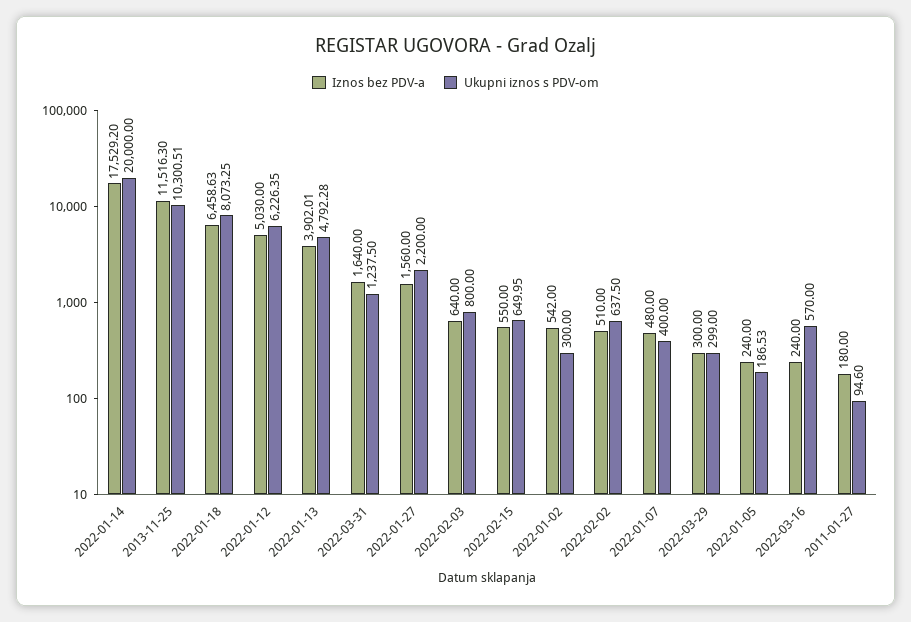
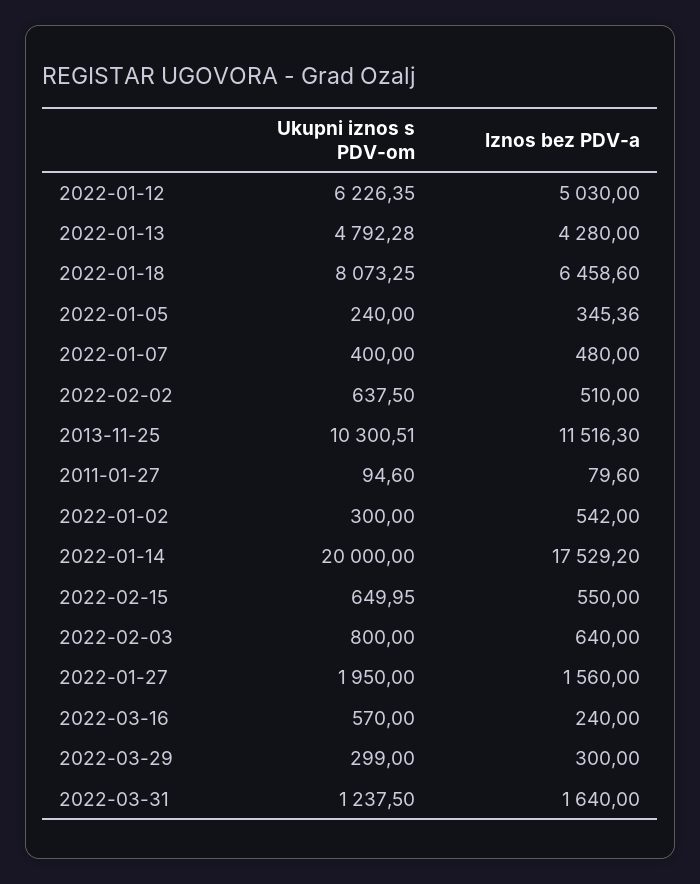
  {
    "Iznos bez PDV-a": {
      "2022-01-14": 17529.2,
      "2013-11-25": 11516.3,
-     "2022-01-18": 6458.63,
+     "2022-01-18": 6458.6,
      "2022-01-12": 5030,
-     "2022-01-13": 3902.01,
+     "2022-01-13": 4280,
      "2022-03-31": 1640,
      "2022-01-27": 1560,
      "2022-02-03": 640,
      "2022-02-15": 550,
      "2022-01-02": 542,
      "2022-02-02": 510,
      "2022-01-07": 480,
      "2022-03-29": 300,
-     "2022-01-05": 240,
+     "2022-01-05": 345.36,
      "2022-03-16": 240,
-     "2011-01-27": 180
+     "2011-01-27": 79.6
    },
    "Ukupni iznos s PDV-om": {
      "2022-01-14": 20000,
      "2013-11-25": 10300.51,
      "2022-01-18": 8073.25,
      "2022-01-12": 6226.35,
      "2022-01-13": 4792.28,
      "2022-03-31": 1237.5,
-     "2022-01-27": 2200,
+     "2022-01-27": 1950,
      "2022-02-03": 800,
      "2022-02-15": 649.95,
      "2022-01-02": 300,
      "2022-02-02": 637.5,
      "2022-01-07": 400,
      "2022-03-29": 299,
-     "2022-01-05": 186.53,
+     "2022-01-05": 240,
      "2022-03-16": 570,
      "2011-01-27": 94.6
    }
  }

